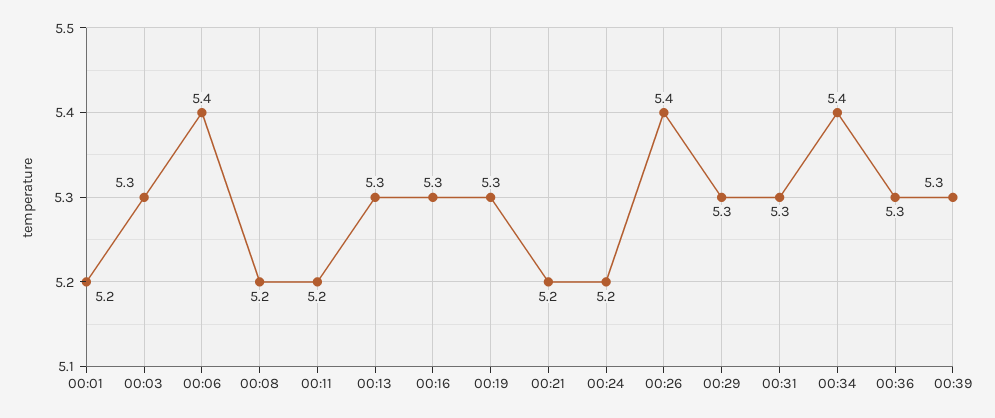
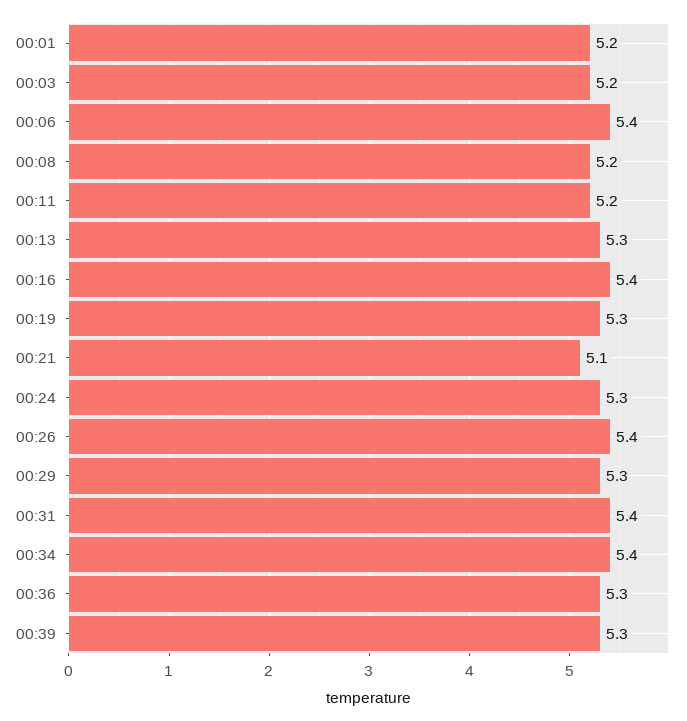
  {
    "00:01": 5.2,
-   "00:03": 5.3,
+   "00:03": 5.2,
    "00:06": 5.4,
    "00:08": 5.2,
    "00:11": 5.2,
    "00:13": 5.3,
-   "00:16": 5.3,
+   "00:16": 5.4,
    "00:19": 5.3,
-   "00:21": 5.2,
+   "00:21": 5.1,
-   "00:24": 5.2,
+   "00:24": 5.3,
    "00:26": 5.4,
    "00:29": 5.3,
-   "00:31": 5.3,
+   "00:31": 5.4,
    "00:34": 5.4,
    "00:36": 5.3,
    "00:39": 5.3
  }

